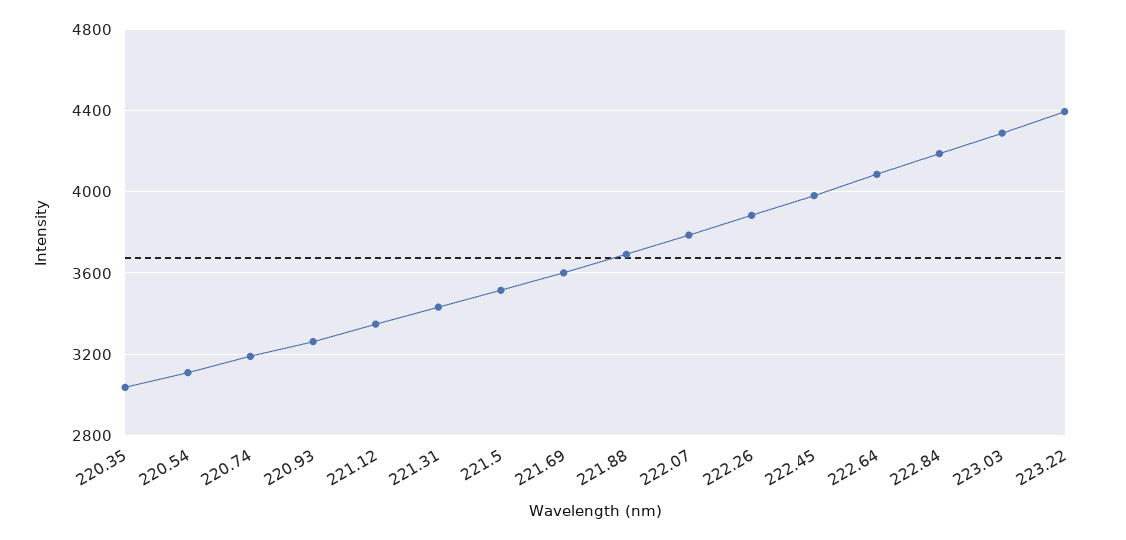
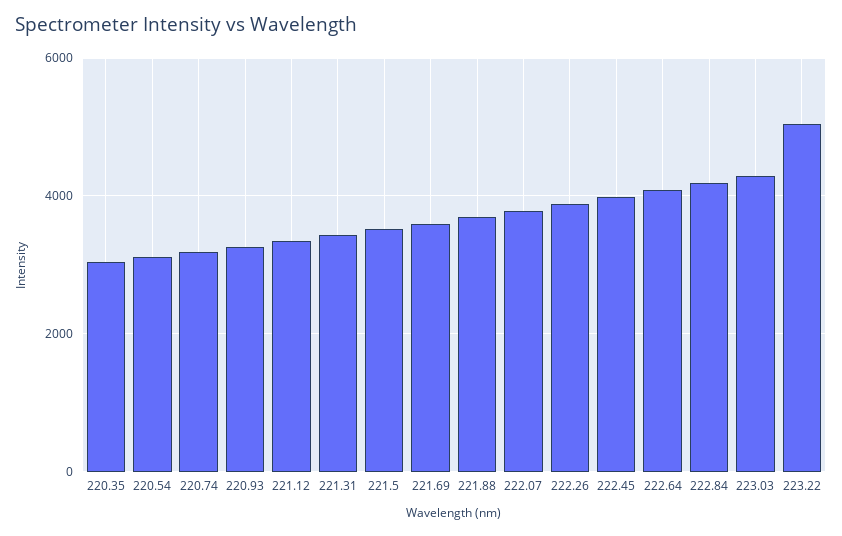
  {
    "220.35": 3050,
    "220.54": 3100,
    "220.74": 3200,
    "220.93": 3250,
    "221.12": 3350,
    "221.31": 3450,
    "221.5": 3500,
    "221.69": 3600,
    "221.88": 3700,
    "222.07": 3800,
    "222.26": 3900,
    "222.45": 4000,
    "222.64": 4100,
    "222.84": 4200,
    "223.03": 4300,
-   "223.22": 4400
+   "223.22": 5000
  }

